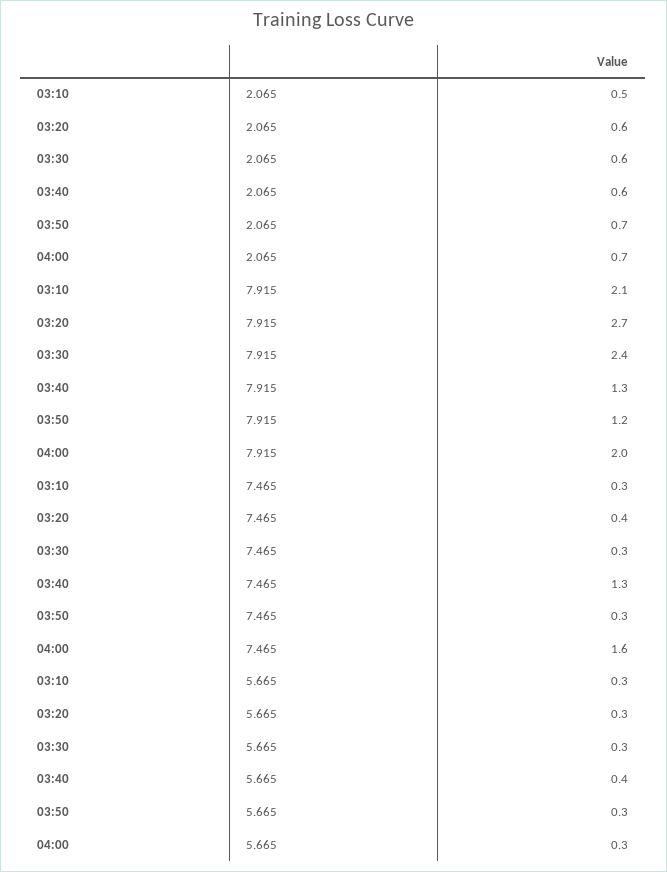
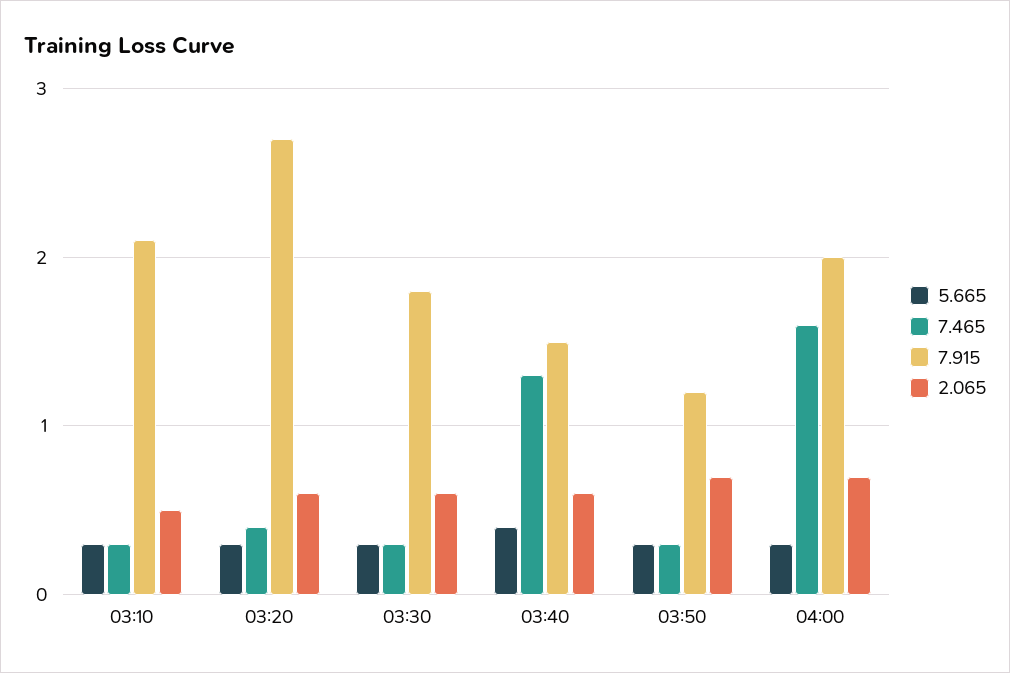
  {
    "2.065": {
      "03:10": 0.5,
      "03:20": 0.6,
      "03:30": 0.6,
      "03:40": 0.6,
      "03:50": 0.7,
      "04:00": 0.7
    },
    "7.915": {
      "03:10": 2.1,
      "03:20": 2.7,
-     "03:30": 2.4,
+     "03:30": 1.8,
-     "03:40": 1.3,
+     "03:40": 1.5,
      "03:50": 1.2,
      "04:00": 2
    },
    "7.465": {
      "03:10": 0.3,
      "03:20": 0.4,
      "03:30": 0.3,
      "03:40": 1.3,
      "03:50": 0.3,
      "04:00": 1.6
    },
    "5.665": {
      "03:10": 0.3,
      "03:20": 0.3,
      "03:30": 0.3,
      "03:40": 0.4,
      "03:50": 0.3,
      "04:00": 0.3
    }
  }

